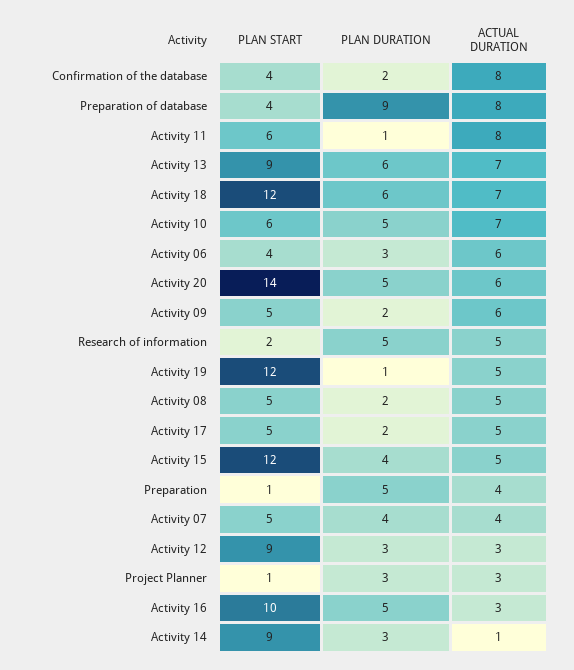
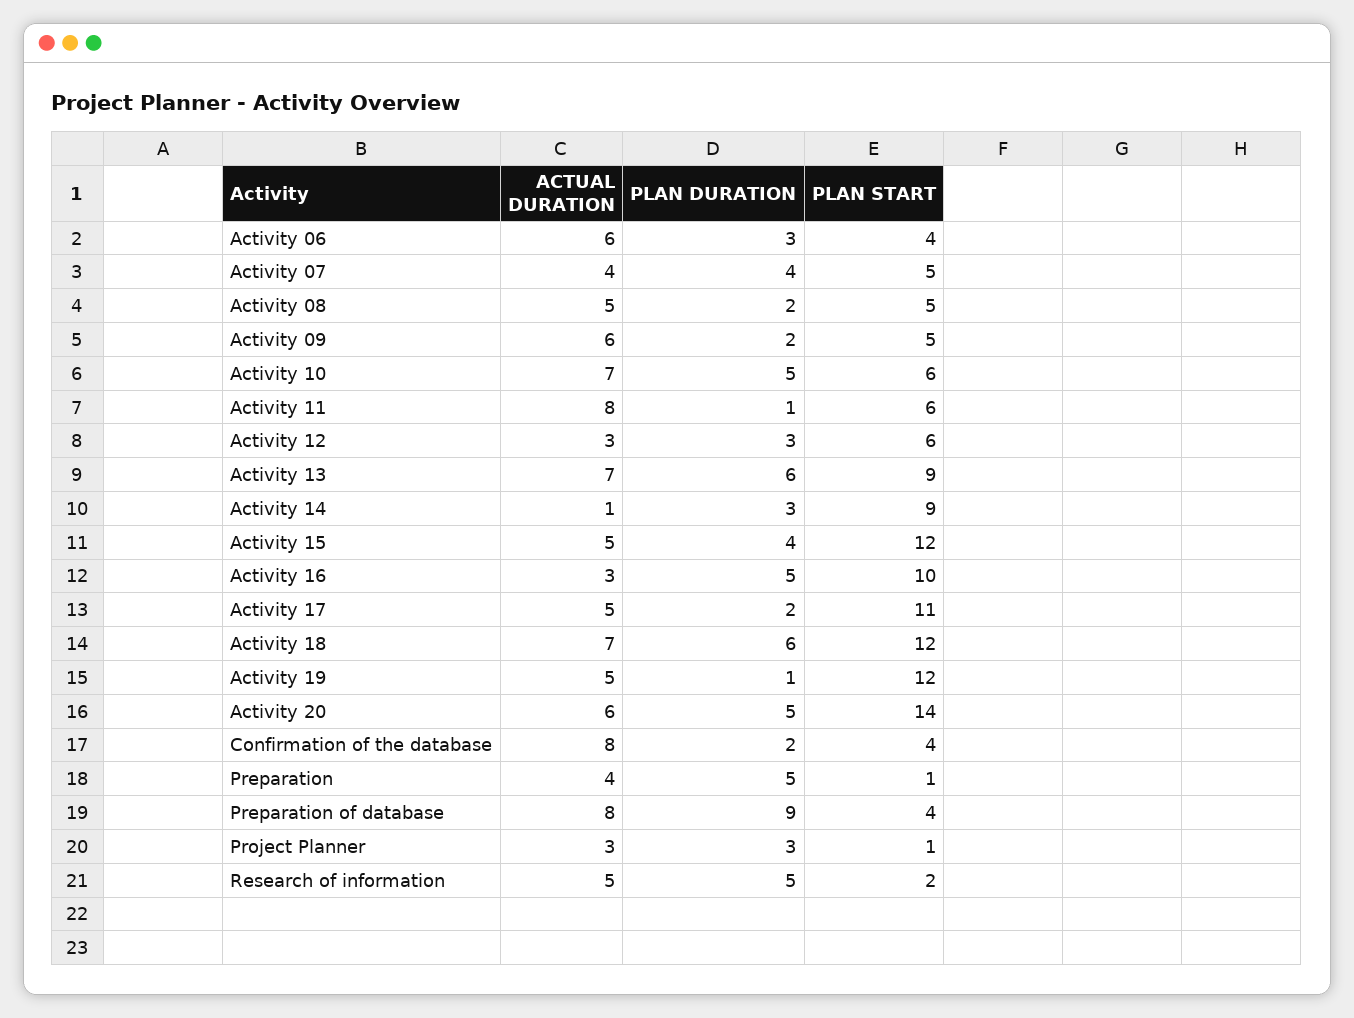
  {
    "PLAN START": {
      "Confirmation of the database": 4,
      "Preparation of database": 4,
      "Activity 11": 6,
      "Activity 13": 9,
      "Activity 18": 12,
      "Activity 10": 6,
      "Activity 06": 4,
      "Activity 20": 14,
      "Activity 09": 5,
      "Research of information": 2,
      "Activity 19": 12,
      "Activity 08": 5,
-     "Activity 17": 5,
+     "Activity 17": 11,
      "Activity 15": 12,
      "Preparation": 1,
      "Activity 07": 5,
-     "Activity 12": 9,
+     "Activity 12": 6,
      "Project Planner": 1,
      "Activity 16": 10,
      "Activity 14": 9
    },
    "PLAN DURATION": {
      "Confirmation of the database": 2,
      "Preparation of database": 9,
      "Activity 11": 1,
      "Activity 13": 6,
      "Activity 18": 6,
      "Activity 10": 5,
      "Activity 06": 3,
      "Activity 20": 5,
      "Activity 09": 2,
      "Research of information": 5,
      "Activity 19": 1,
      "Activity 08": 2,
      "Activity 17": 2,
      "Activity 15": 4,
      "Preparation": 5,
      "Activity 07": 4,
      "Activity 12": 3,
      "Project Planner": 3,
      "Activity 16": 5,
      "Activity 14": 3
    },
    "ACTUAL DURATION": {
      "Confirmation of the database": 8,
      "Preparation of database": 8,
      "Activity 11": 8,
      "Activity 13": 7,
      "Activity 18": 7,
      "Activity 10": 7,
      "Activity 06": 6,
      "Activity 20": 6,
      "Activity 09": 6,
      "Research of information": 5,
      "Activity 19": 5,
      "Activity 08": 5,
      "Activity 17": 5,
      "Activity 15": 5,
      "Preparation": 4,
      "Activity 07": 4,
      "Activity 12": 3,
      "Project Planner": 3,
      "Activity 16": 3,
      "Activity 14": 1
    }
  }

